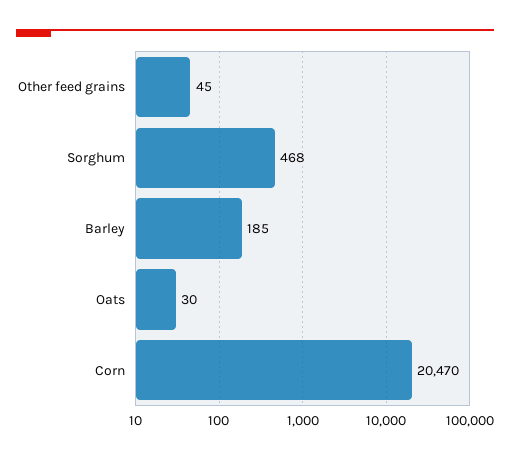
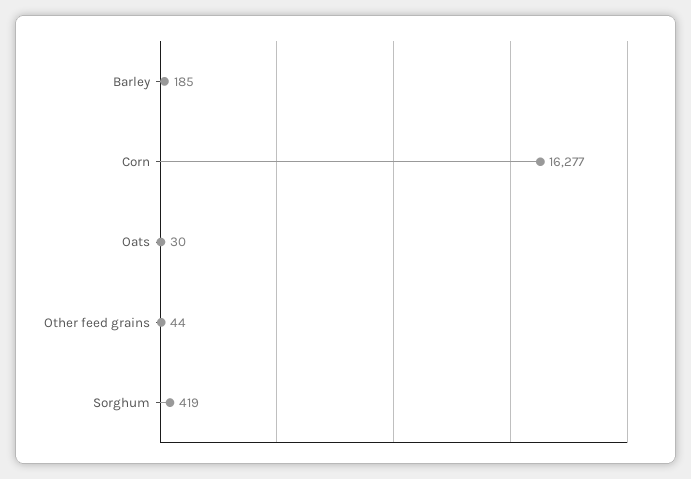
  {
-   "Other feed grains": 45,
+   "Other feed grains": 44,
-   "Sorghum": 468,
+   "Sorghum": 419,
    "Barley": 185,
    "Oats": 30,
-   "Corn": 20470
+   "Corn": 16277
  }

